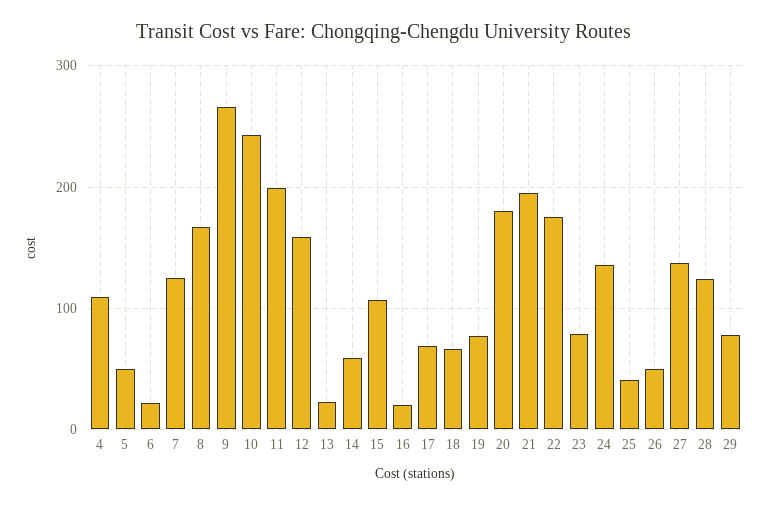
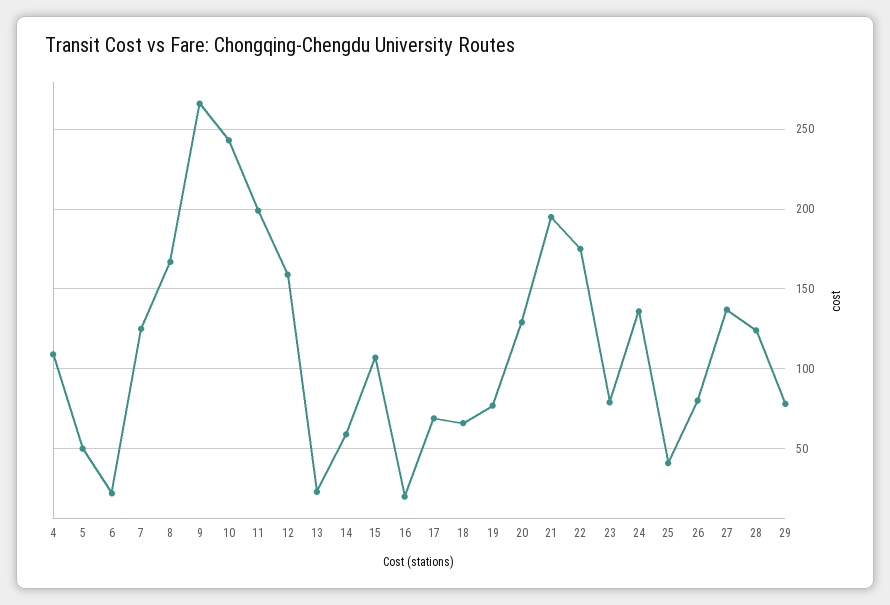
  {
    "4": 110,
    "5": 50,
    "6": 20,
    "7": 125,
    "8": 165,
    "9": 265,
    "10": 245,
    "11": 200,
    "12": 160,
    "13": 25,
    "14": 60,
    "15": 105,
    "16": 20,
    "17": 70,
    "18": 65,
    "19": 75,
-   "20": 180,
+   "20": 130,
    "21": 195,
    "22": 175,
    "23": 80,
    "24": 135,
    "25": 40,
-   "26": 50,
+   "26": 80,
    "27": 135,
    "28": 125,
    "29": 80
  }

